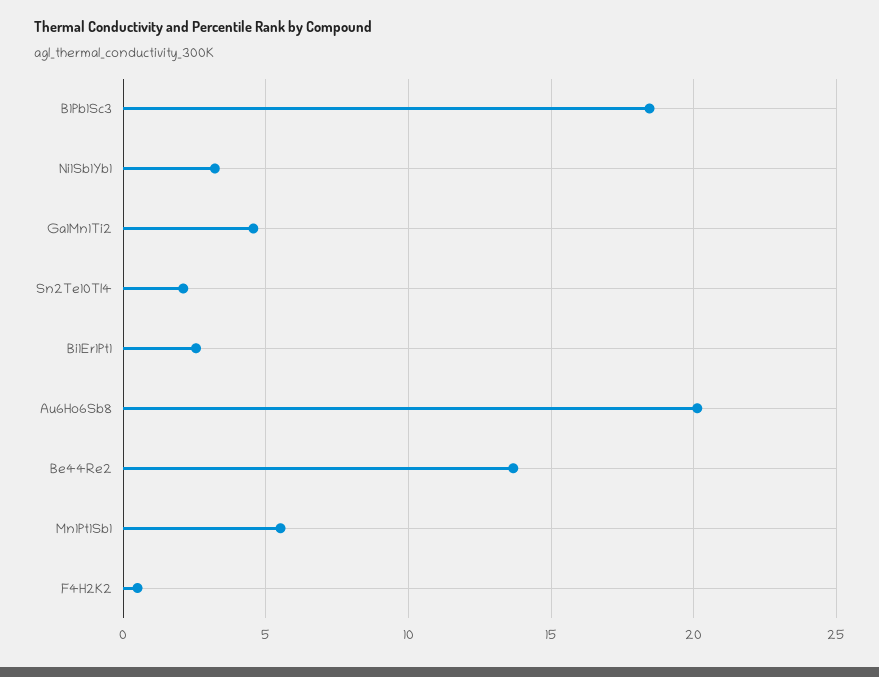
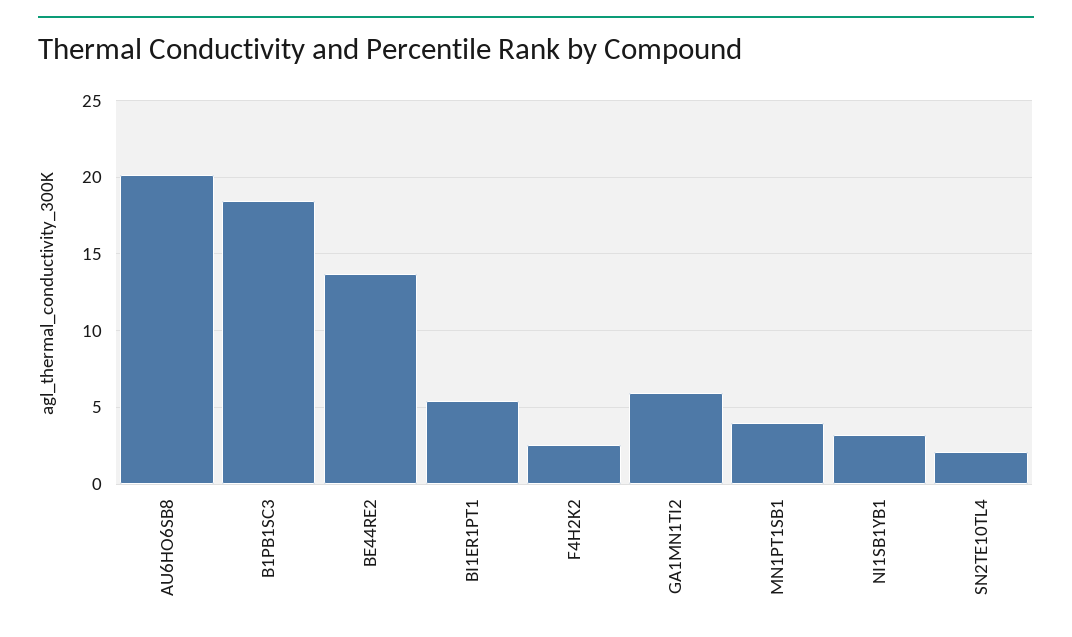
  {
    "B1Pb1Sc3": 18.5,
    "Ni1Sb1Yb1": 3,
-   "Ga1Mn1Ti2": 4.5,
+   "Ga1Mn1Ti2": 6,
    "Sn2Te10Tl4": 2,
-   "Bi1Er1Pt1": 2.5,
+   "Bi1Er1Pt1": 5.5,
    "Au6Ho6Sb8": 20,
    "Be44Re2": 13.5,
-   "Mn1Pt1Sb1": 5.5,
+   "Mn1Pt1Sb1": 4,
-   "F4H2K2": 0.5
+   "F4H2K2": 2.5
  }

